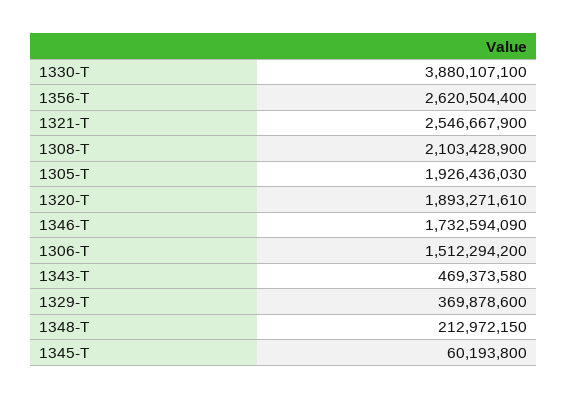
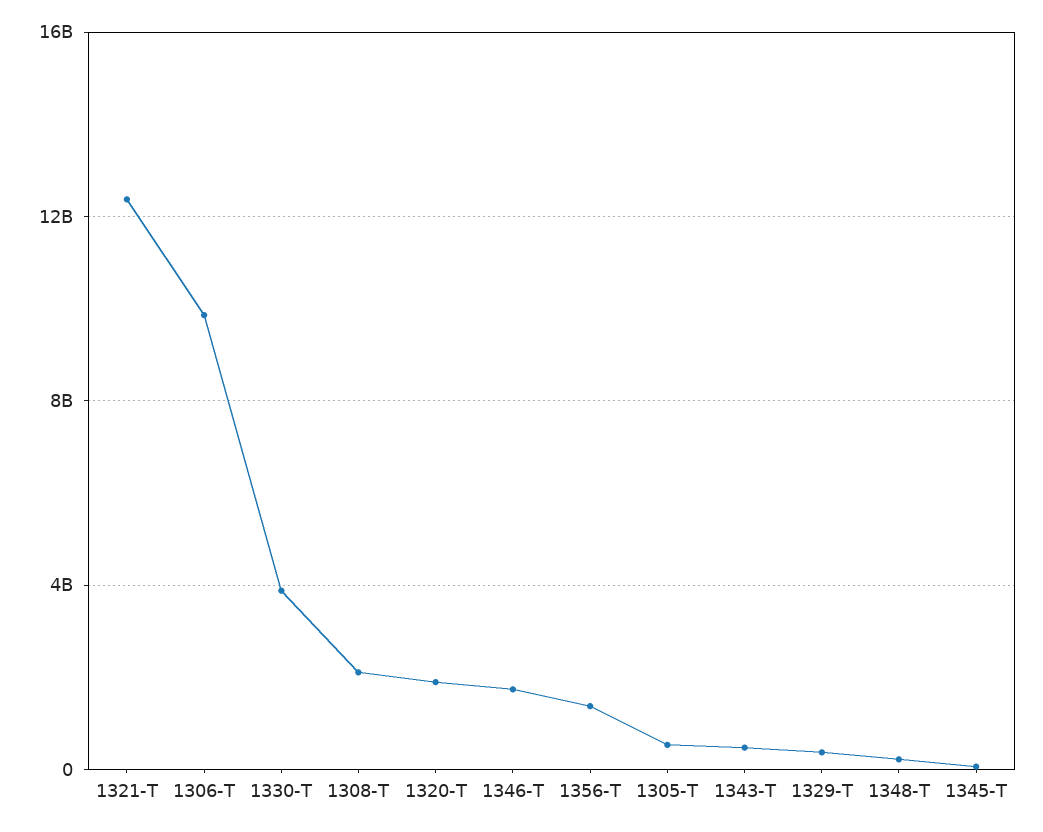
  {
    "1330-T": 3880107100,
-   "1356-T": 2620504400,
+   "1356-T": 1500000000,
-   "1321-T": 2546667900,
+   "1321-T": 12500000000,
    "1308-T": 2103428900,
-   "1305-T": 1926436030,
+   "1305-T": 500000000,
    "1320-T": 1893271610,
    "1346-T": 1732594090,
-   "1306-T": 1512294200,
+   "1306-T": 10000000000,
    "1343-T": 469373580,
    "1329-T": 369878600,
    "1348-T": 212972150,
    "1345-T": 60193800
  }

